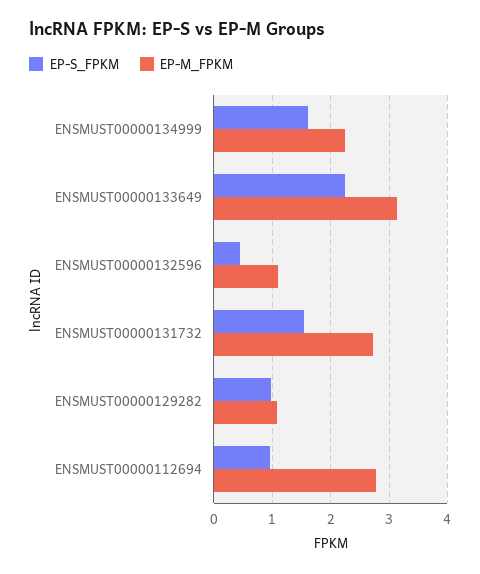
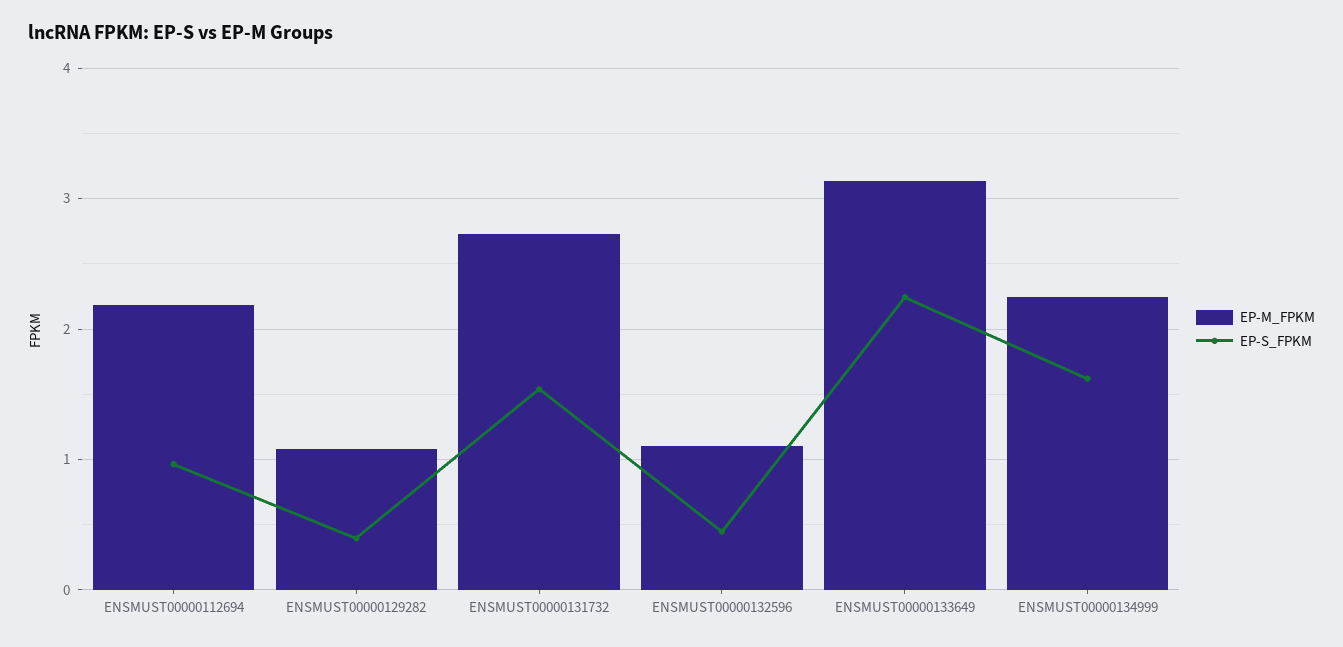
  {
    "EP-S_FPKM": {
      "ENSMUST00000134999": 1.6,
      "ENSMUST00000133649": 2.2,
      "ENSMUST00000132596": 0.4,
      "ENSMUST00000131732": 1.5,
-     "ENSMUST00000129282": 1,
+     "ENSMUST00000129282": 0.4,
      "ENSMUST00000112694": 1
    },
    "EP-M_FPKM": {
      "ENSMUST00000134999": 2.2,
      "ENSMUST00000133649": 3.1,
      "ENSMUST00000132596": 1.1,
      "ENSMUST00000131732": 2.7,
      "ENSMUST00000129282": 1.1,
-     "ENSMUST00000112694": 2.8
+     "ENSMUST00000112694": 2.2
    }
  }

